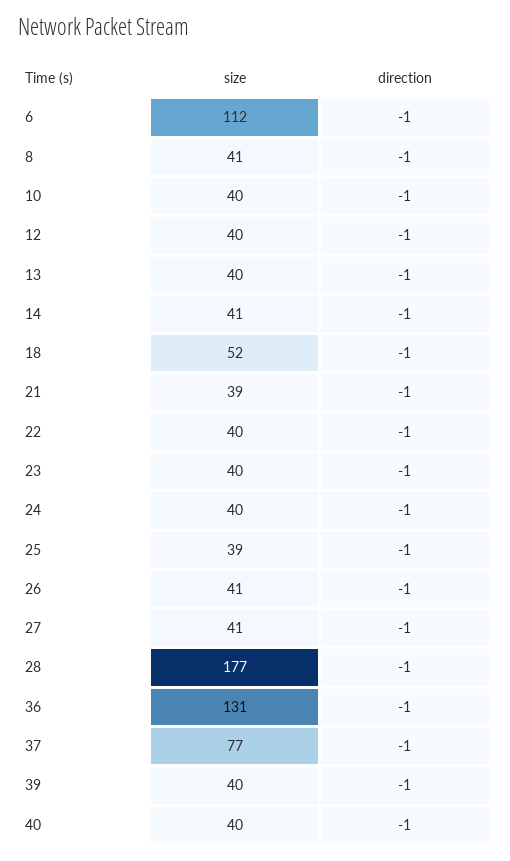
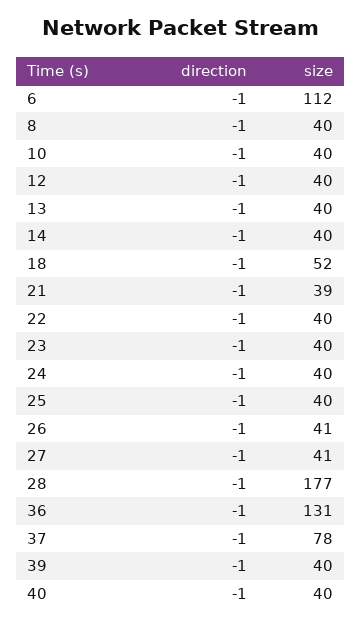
  {
    "size": {
      "6": 112,
-     "8": 41,
+     "8": 40,
      "10": 40,
      "12": 40,
      "13": 40,
-     "14": 41,
+     "14": 40,
      "18": 52,
      "21": 39,
      "22": 40,
      "23": 40,
      "24": 40,
-     "25": 39,
+     "25": 40,
      "26": 41,
      "27": 41,
      "28": 177,
      "36": 131,
-     "37": 77,
+     "37": 78,
      "39": 40,
      "40": 40
    },
    "direction": {
      "6": -1,
      "8": -1,
      "10": -1,
      "12": -1,
      "13": -1,
      "14": -1,
      "18": -1,
      "21": -1,
      "22": -1,
      "23": -1,
      "24": -1,
      "25": -1,
      "26": -1,
      "27": -1,
      "28": -1,
      "36": -1,
      "37": -1,
      "39": -1,
      "40": -1
    }
  }

